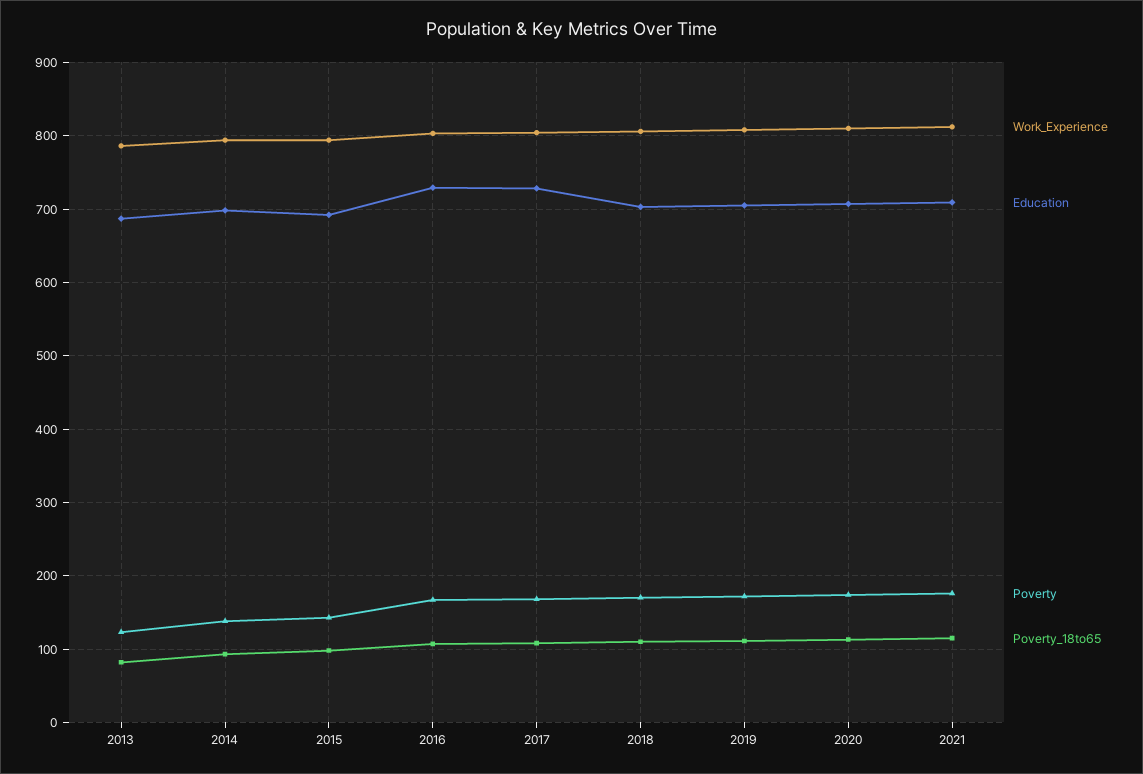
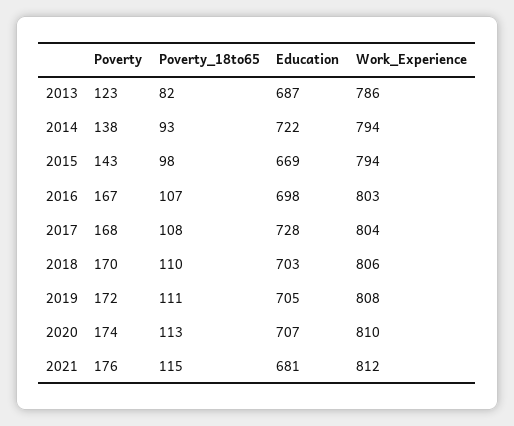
  {
    "Work_Experience": {
      "2013": 786,
      "2014": 794,
      "2015": 794,
      "2016": 803,
      "2017": 804,
      "2018": 806,
      "2019": 808,
      "2020": 810,
      "2021": 812
    },
    "Education": {
      "2013": 687,
-     "2014": 700,
+     "2014": 722,
-     "2015": 690,
+     "2015": 669,
-     "2016": 730,
+     "2016": 698,
      "2017": 728,
      "2018": 703,
      "2019": 705,
      "2020": 707,
-     "2021": 710
+     "2021": 681
    },
    "Poverty": {
      "2013": 123,
      "2014": 138,
      "2015": 143,
      "2016": 167,
      "2017": 168,
      "2018": 170,
      "2019": 172,
      "2020": 174,
      "2021": 176
    },
    "Poverty_18to65": {
      "2013": 82,
      "2014": 93,
      "2015": 98,
      "2016": 107,
      "2017": 108,
      "2018": 110,
      "2019": 111,
      "2020": 113,
      "2021": 115
    }
  }

